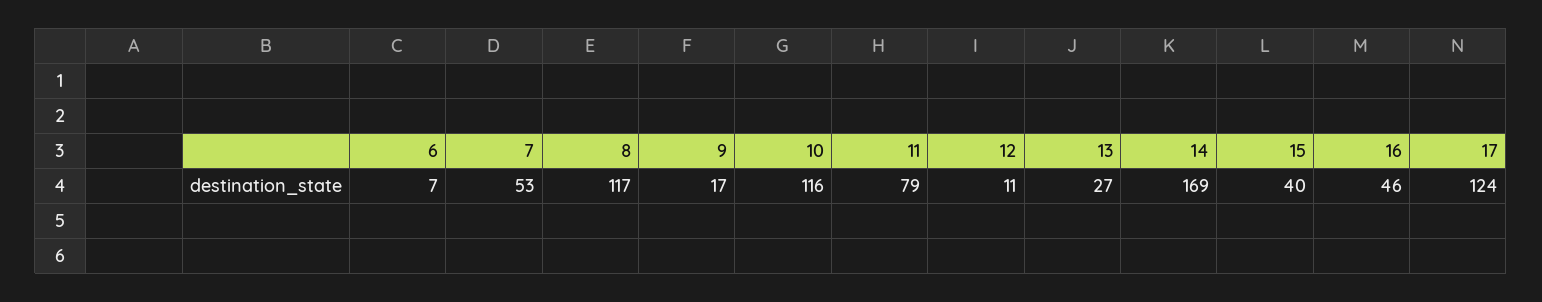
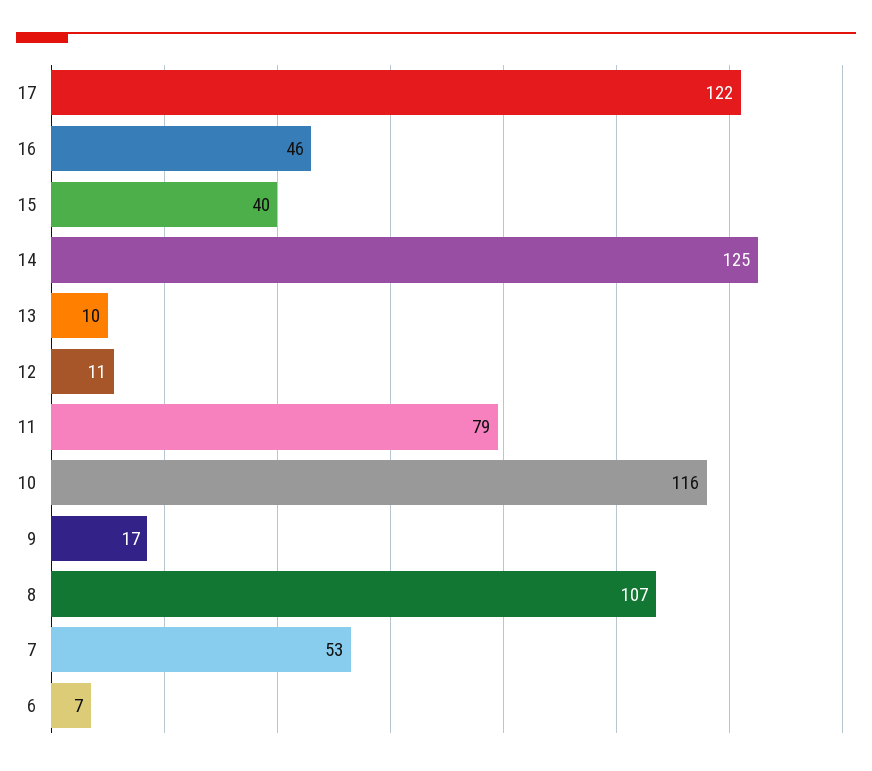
  {
    "6": 7,
    "7": 53,
-   "8": 117,
+   "8": 107,
    "9": 17,
    "10": 116,
    "11": 79,
    "12": 11,
-   "13": 27,
+   "13": 10,
-   "14": 169,
+   "14": 125,
    "15": 40,
    "16": 46,
-   "17": 124
+   "17": 122
  }

